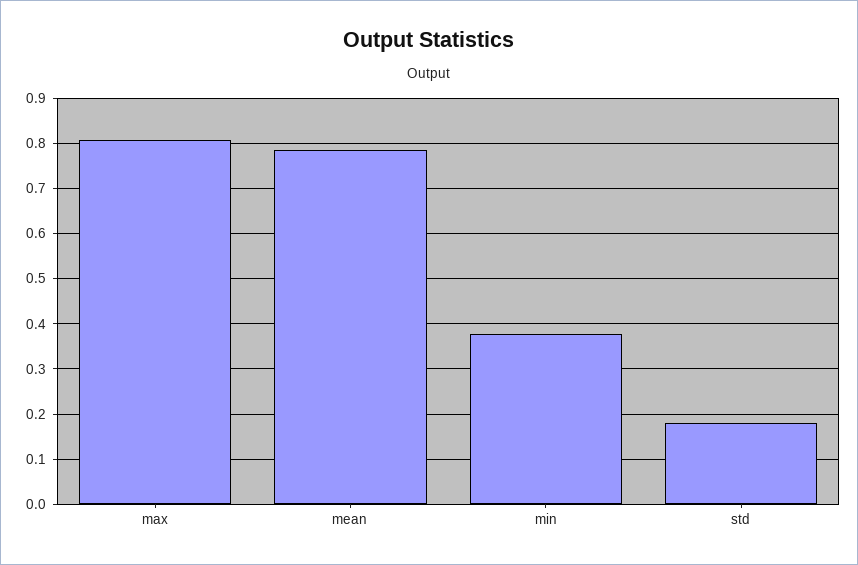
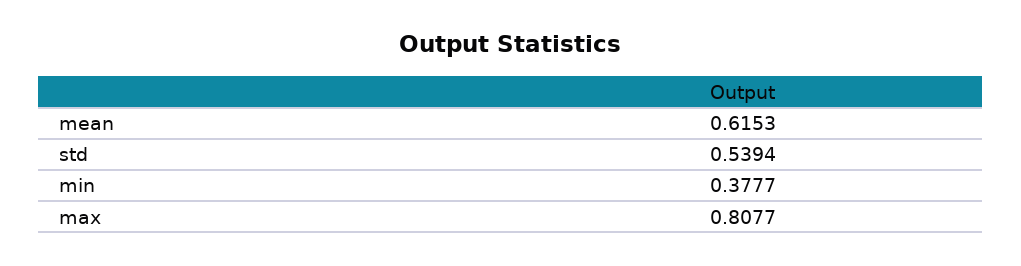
  {
    "max": 0.8077,
-   "mean": 0.78,
+   "mean": 0.6153,
    "min": 0.3777,
-   "std": 0.18
+   "std": 0.5394
  }

